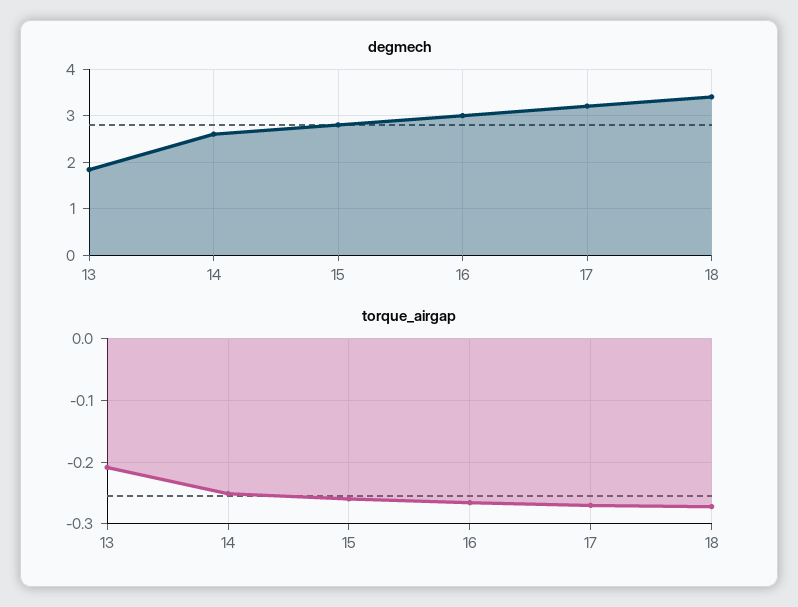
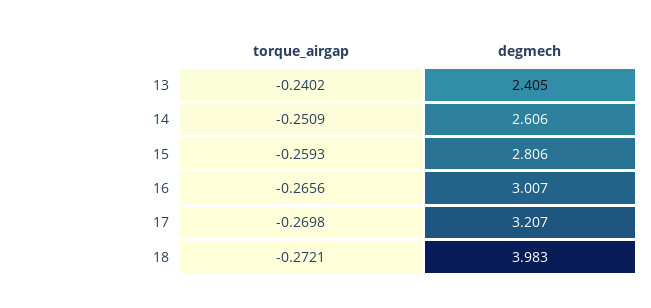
  {
    "degmech": {
-     "13": 1.8,
+     "13": 2.405,
      "14": 2.606,
      "15": 2.806,
      "16": 3.007,
      "17": 3.207,
-     "18": 3.4
+     "18": 3.983
    },
    "torque_airgap": {
-     "13": -0.21,
+     "13": -0.2402,
      "14": -0.2509,
      "15": -0.2593,
      "16": -0.2656,
      "17": -0.2698,
      "18": -0.2721
    }
  }

